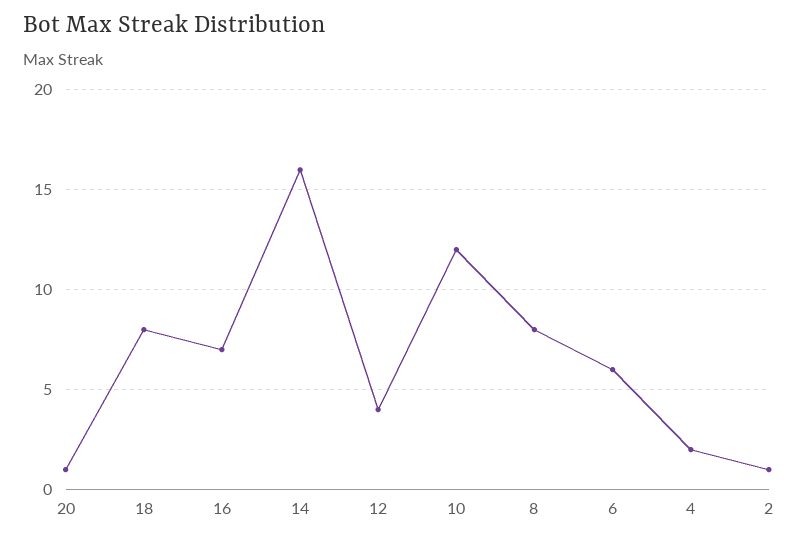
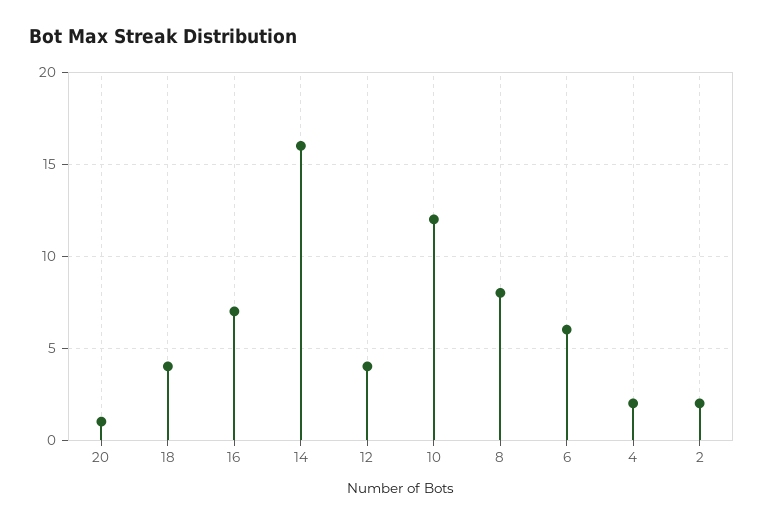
  {
    "20": 1,
-   "18": 8,
+   "18": 4,
    "16": 7,
    "14": 16,
    "12": 4,
    "10": 12,
    "8": 8,
    "6": 6,
    "4": 2,
-   "2": 1
+   "2": 2
  }

